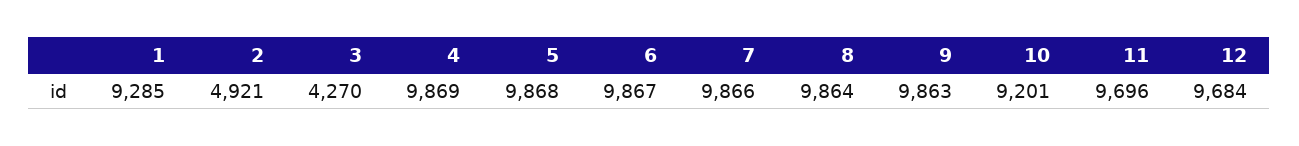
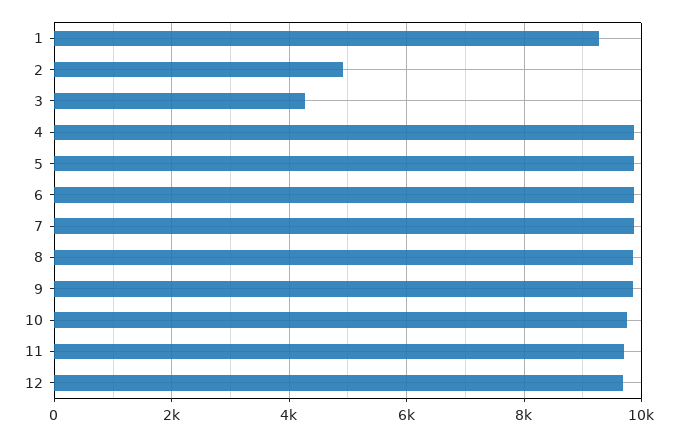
  {
    "1": 9285,
    "2": 4921,
    "3": 4270,
    "4": 9869,
    "5": 9868,
    "6": 9867,
    "7": 9866,
    "8": 9864,
    "9": 9863,
-   "10": 9201,
+   "10": 9800,
    "11": 9696,
    "12": 9684
  }

